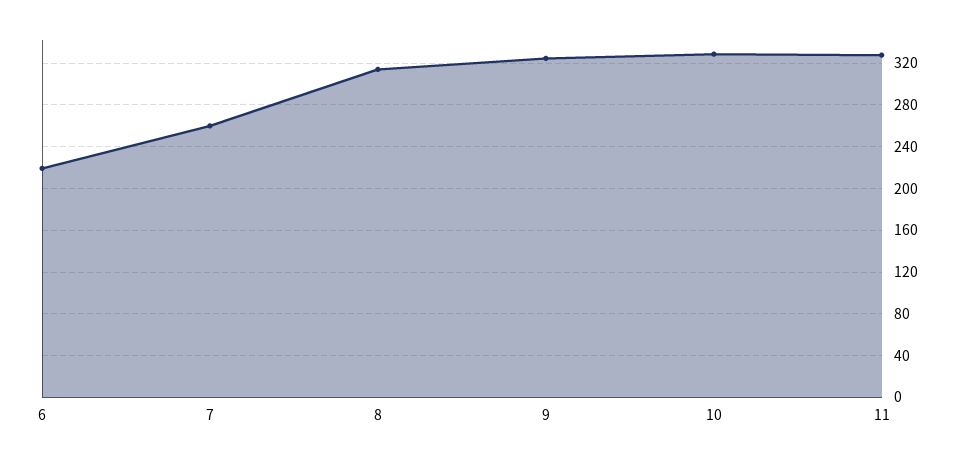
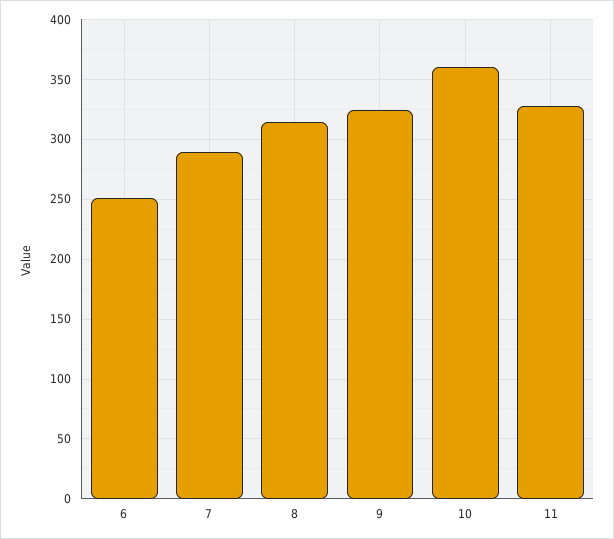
  {
-   "6": 220,
+   "6": 250,
-   "7": 260,
+   "7": 290,
    "8": 310,
    "9": 320,
-   "10": 330,
+   "10": 360,
    "11": 330
  }

